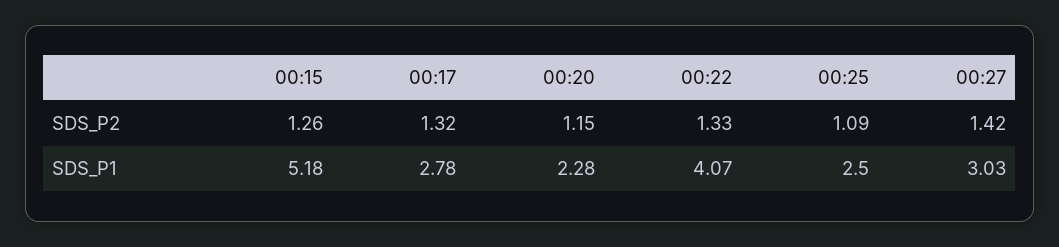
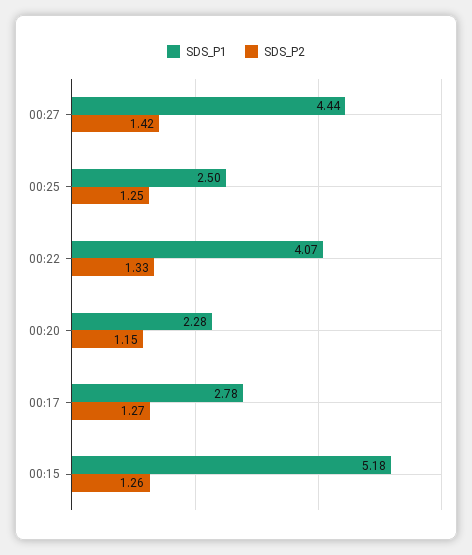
  {
    "SDS_P2": {
      "00:15": 1.26,
-     "00:17": 1.32,
+     "00:17": 1.27,
      "00:20": 1.15,
      "00:22": 1.33,
-     "00:25": 1.09,
+     "00:25": 1.25,
      "00:27": 1.42
    },
    "SDS_P1": {
      "00:15": 5.18,
      "00:17": 2.78,
      "00:20": 2.28,
      "00:22": 4.07,
      "00:25": 2.5,
-     "00:27": 3.03
+     "00:27": 4.44
    }
  }

